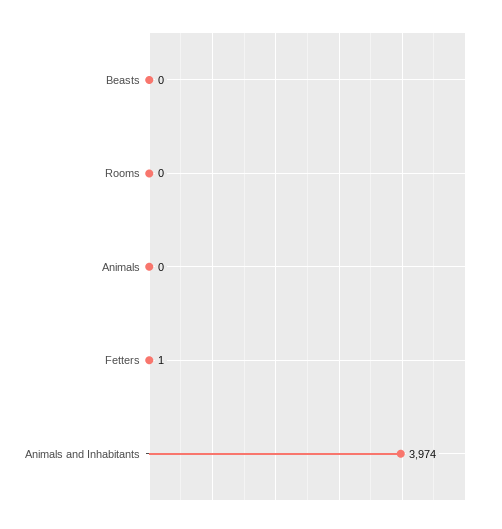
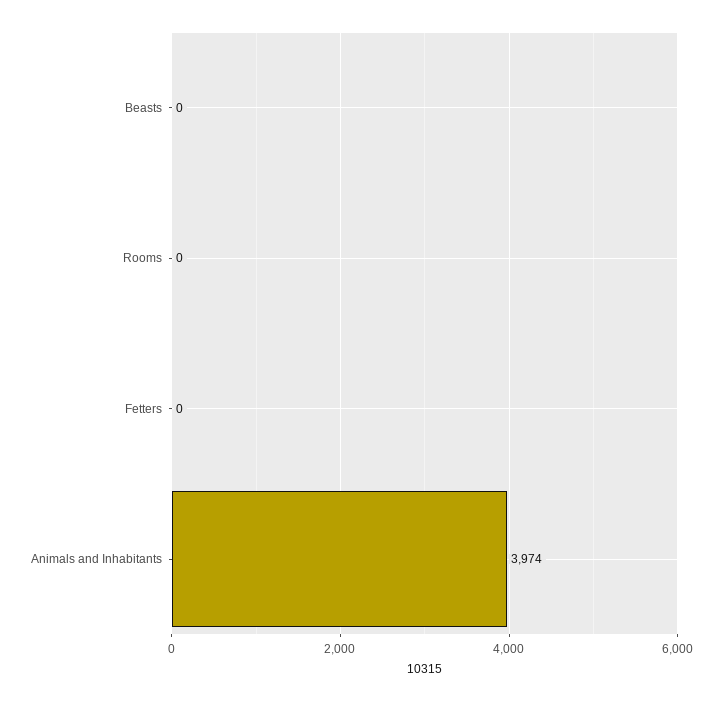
  {
    "Beasts": 0,
    "Rooms": 0,
-   "Animals": 0,
-   "Fetters": 1,
+   "Fetters": 0,
    "Animals and Inhabitants": 3974
  }

